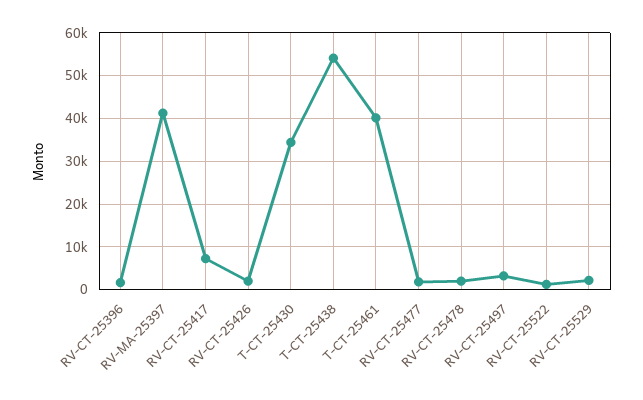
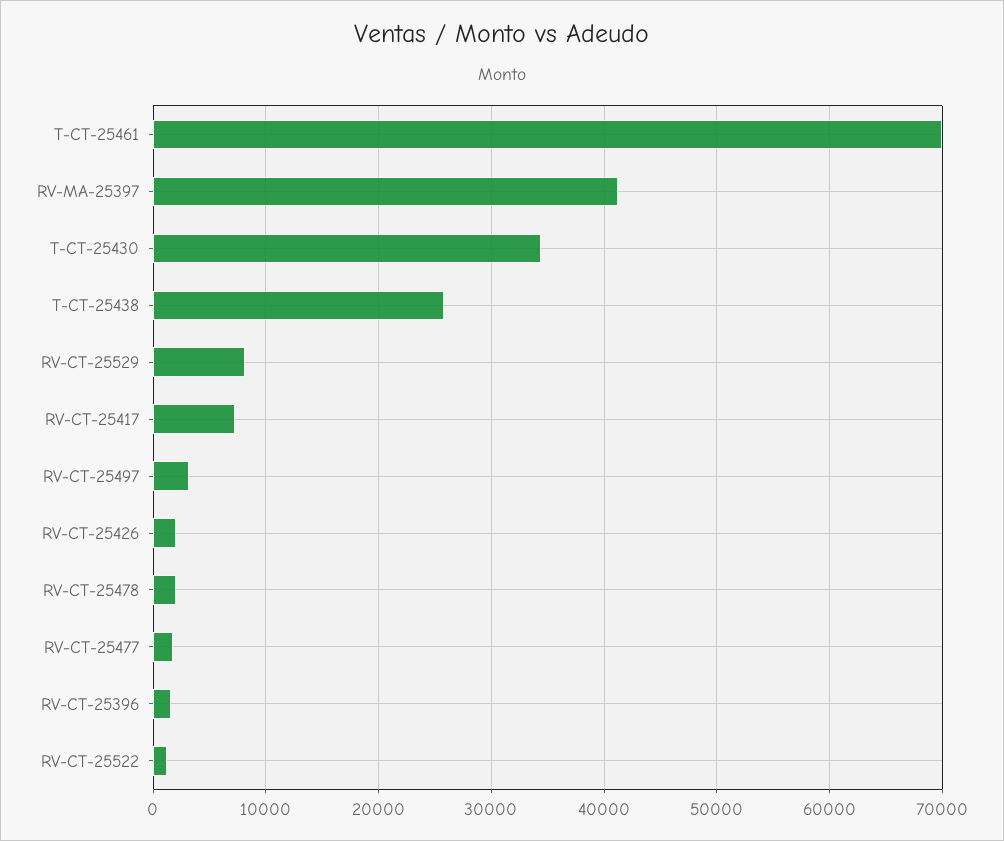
  {
    "RV-CT-25396": 2000,
    "RV-MA-25397": 41000,
    "RV-CT-25417": 7000,
    "RV-CT-25426": 2000,
    "T-CT-25430": 34000,
-   "T-CT-25438": 54000,
+   "T-CT-25438": 26000,
-   "T-CT-25461": 40000,
+   "T-CT-25461": 70000,
    "RV-CT-25477": 2000,
    "RV-CT-25478": 2000,
    "RV-CT-25497": 3000,
    "RV-CT-25522": 1000,
-   "RV-CT-25529": 2000
+   "RV-CT-25529": 8000
  }

